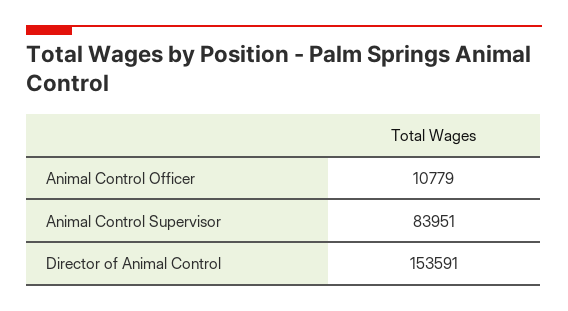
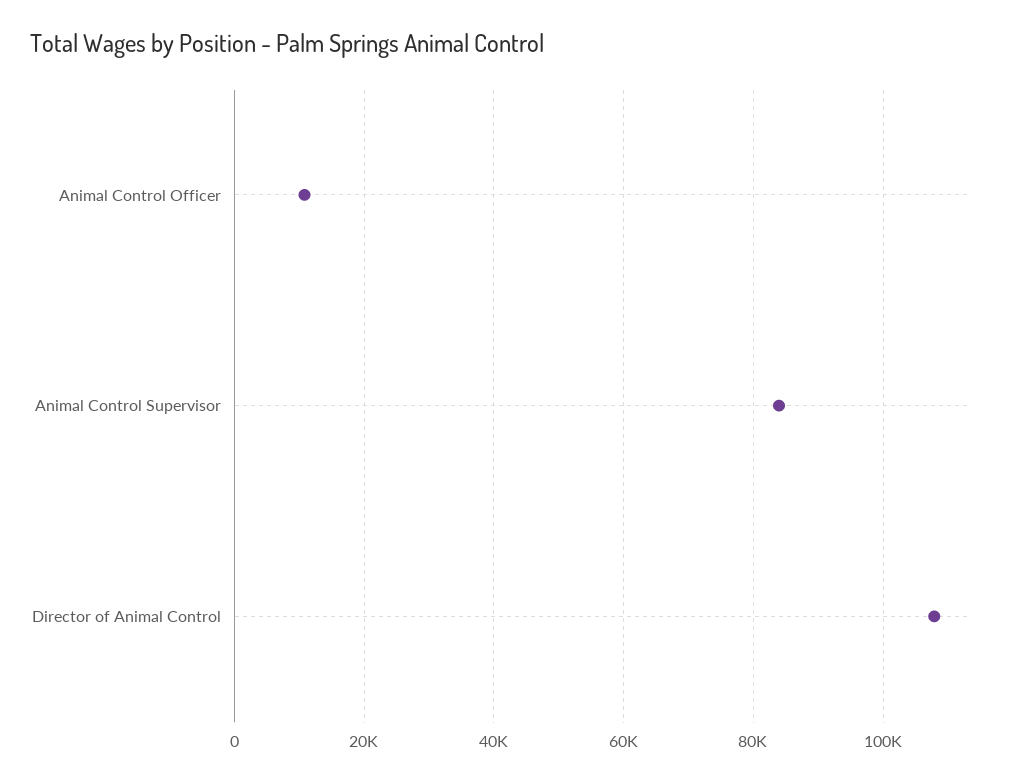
  {
    "Animal Control Officer": 10779,
    "Animal Control Supervisor": 83951,
-   "Director of Animal Control": 153591
+   "Director of Animal Control": 108000
  }

